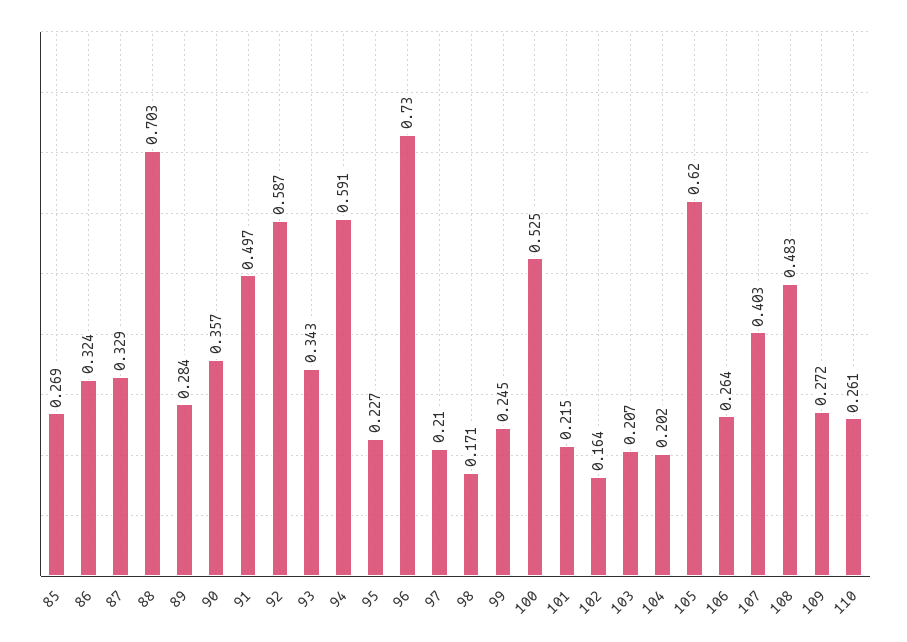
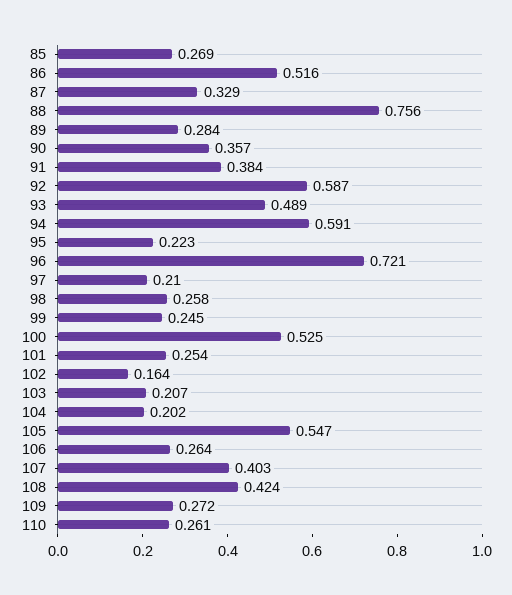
  {
    "85": 0.269,
-   "86": 0.324,
+   "86": 0.516,
    "87": 0.329,
-   "88": 0.703,
+   "88": 0.756,
    "89": 0.284,
    "90": 0.357,
-   "91": 0.497,
+   "91": 0.384,
    "92": 0.587,
-   "93": 0.343,
+   "93": 0.489,
    "94": 0.591,
-   "95": 0.227,
+   "95": 0.223,
-   "96": 0.73,
+   "96": 0.721,
    "97": 0.21,
-   "98": 0.171,
+   "98": 0.258,
    "99": 0.245,
    "100": 0.525,
-   "101": 0.215,
+   "101": 0.254,
    "102": 0.164,
    "103": 0.207,
    "104": 0.202,
-   "105": 0.62,
+   "105": 0.547,
    "106": 0.264,
    "107": 0.403,
-   "108": 0.483,
+   "108": 0.424,
    "109": 0.272,
    "110": 0.261
  }

